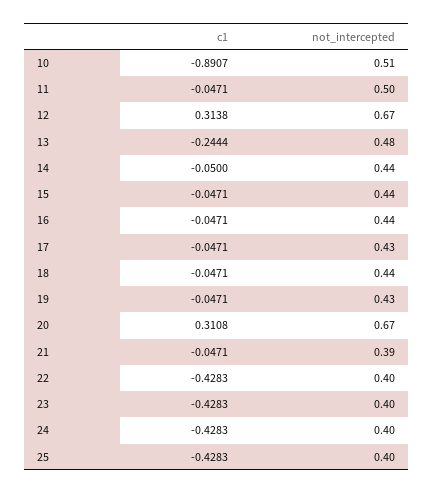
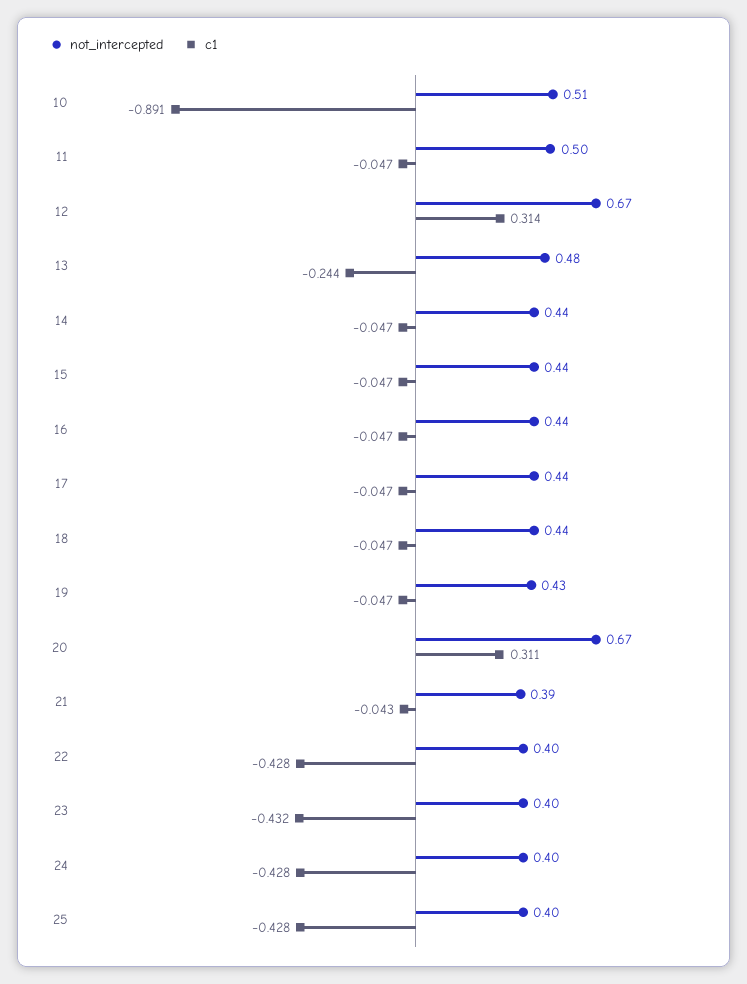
  {
    "c1": {
      "10": -0.8907,
      "11": -0.0471,
      "12": 0.3138,
      "13": -0.2444,
-     "14": -0.05,
+     "14": -0.047,
      "15": -0.0471,
      "16": -0.0471,
      "17": -0.0471,
      "18": -0.0471,
      "19": -0.0471,
      "20": 0.3108,
-     "21": -0.0471,
+     "21": -0.043,
      "22": -0.4283,
-     "23": -0.4283,
+     "23": -0.432,
      "24": -0.4283,
      "25": -0.4283
    },
    "not_intercepted": {
      "10": 0.51,
      "11": 0.5,
      "12": 0.67,
      "13": 0.48,
      "14": 0.44,
      "15": 0.44,
      "16": 0.44,
-     "17": 0.43,
+     "17": 0.44,
      "18": 0.44,
      "19": 0.43,
      "20": 0.67,
      "21": 0.39,
      "22": 0.4,
      "23": 0.4,
      "24": 0.4,
      "25": 0.4
    }
  }

